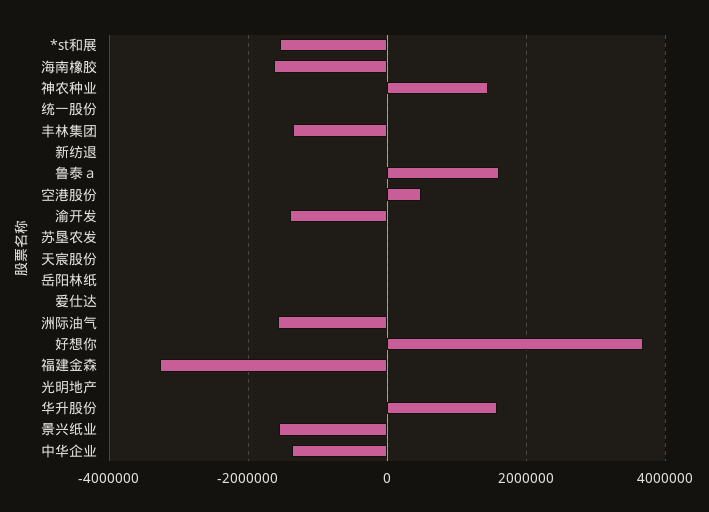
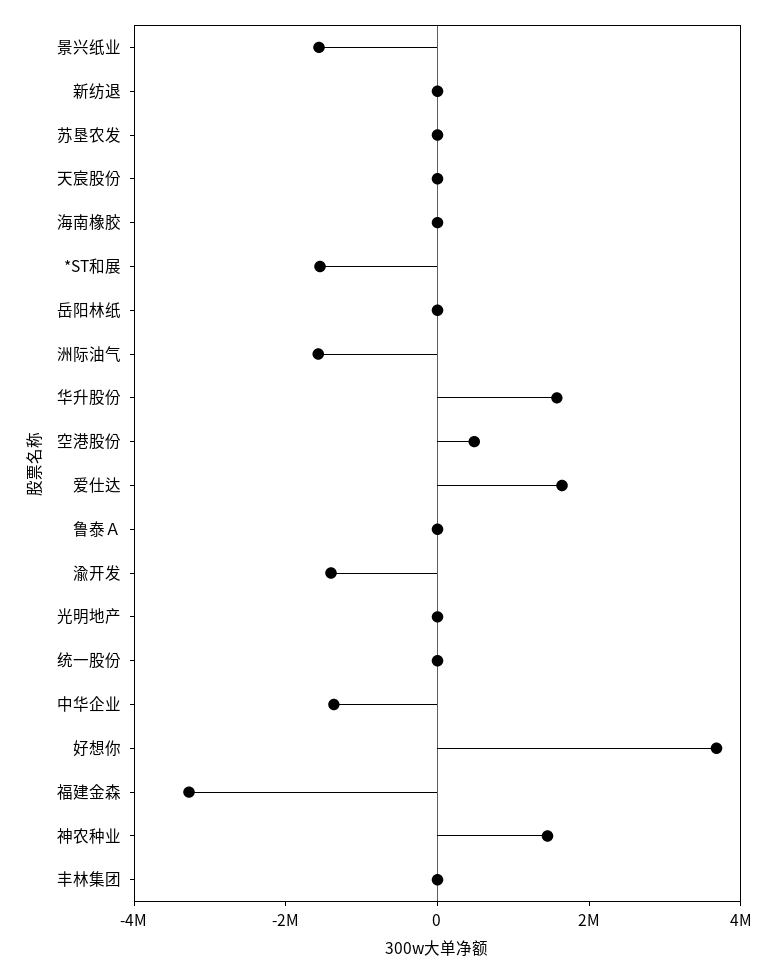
  {
    "*st和展": -1600000,
-   "海南橡胶": -1600000,
+   "海南橡胶": 0,
    "神农种业": 1400000,
    "统一股份": 0,
-   "丰林集团": -1400000,
+   "丰林集团": 0,
    "新纺退": 0,
-   "鲁泰ａ": 1600000,
+   "鲁泰ａ": 0,
    "空港股份": 400000,
    "渝开发": -1400000,
    "苏垦农发": 0,
    "天宸股份": 0,
    "岳阳林纸": 0,
-   "爱仕达": 0,
+   "爱仕达": 1500000,
    "洲际油气": -1600000,
    "好想你": 3600000,
    "福建金森": -3200000,
    "光明地产": 0,
    "华升股份": 1600000,
    "景兴纸业": -1600000,
    "中华企业": -1400000
  }

